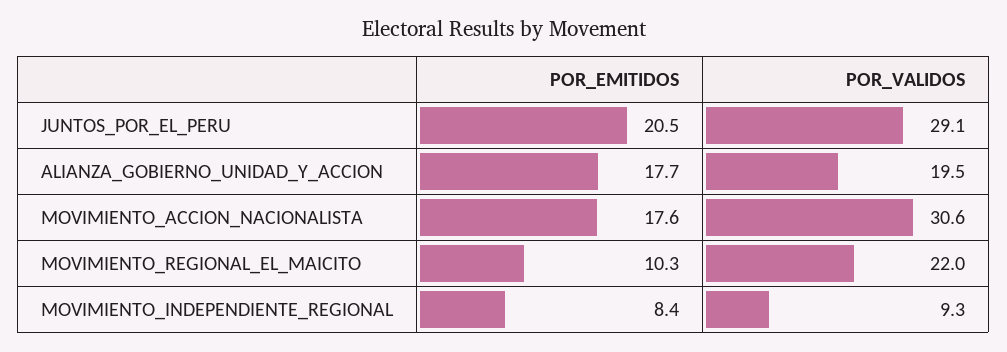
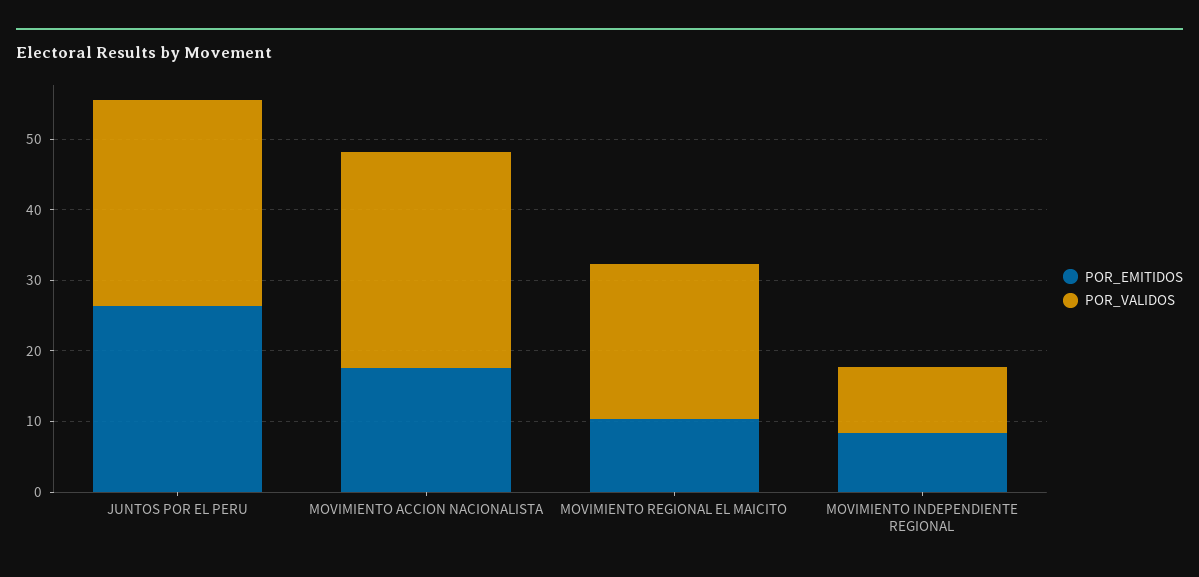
  {
    "POR_EMITIDOS": {
-     "JUNTOS_POR_EL_PERU": 20.5,
+     "JUNTOS_POR_EL_PERU": 26,
-     "ALIANZA_GOBIERNO_UNIDAD_Y_ACCION": 17.7,
      "MOVIMIENTO_ACCION_NACIONALISTA": 17.6,
      "MOVIMIENTO_REGIONAL_EL_MAICITO": 10.3,
      "MOVIMIENTO_INDEPENDIENTE_REGIONAL": 8.4
    },
    "POR_VALIDOS": {
      "JUNTOS_POR_EL_PERU": 29.1,
-     "ALIANZA_GOBIERNO_UNIDAD_Y_ACCION": 19.5,
      "MOVIMIENTO_ACCION_NACIONALISTA": 30.6,
      "MOVIMIENTO_REGIONAL_EL_MAICITO": 22,
      "MOVIMIENTO_INDEPENDIENTE_REGIONAL": 9.3
    }
  }

